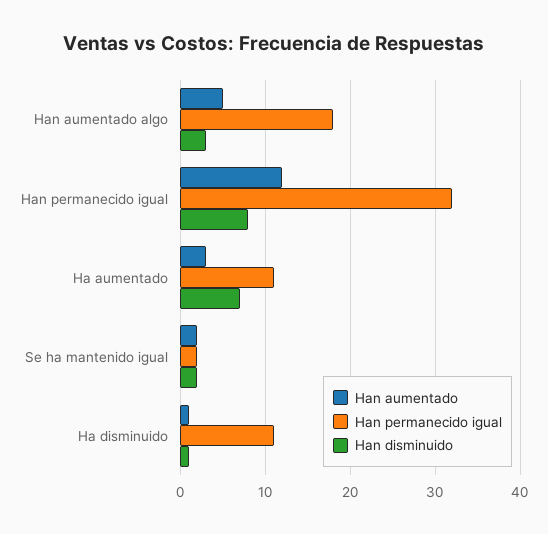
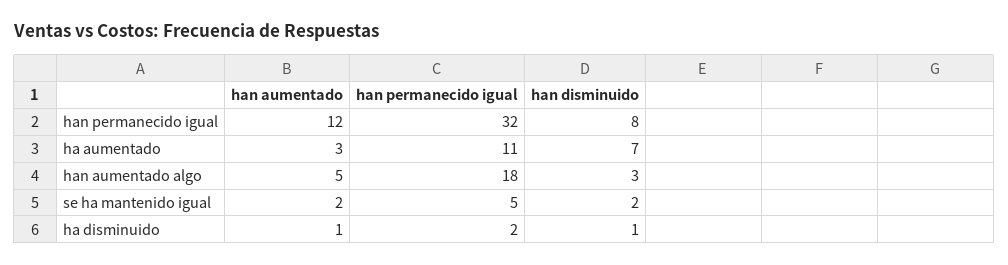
  {
    "Han aumentado": {
      "Han aumentado algo": 5,
      "Han permanecido igual": 12,
      "Ha aumentado": 3,
      "Se ha mantenido igual": 2,
      "Ha disminuido": 1
    },
    "Han permanecido igual": {
      "Han aumentado algo": 18,
      "Han permanecido igual": 32,
      "Ha aumentado": 11,
-     "Se ha mantenido igual": 2,
+     "Se ha mantenido igual": 5,
-     "Ha disminuido": 11
+     "Ha disminuido": 2
    },
    "Han disminuido": {
      "Han aumentado algo": 3,
      "Han permanecido igual": 8,
      "Ha aumentado": 7,
      "Se ha mantenido igual": 2,
      "Ha disminuido": 1
    }
  }

